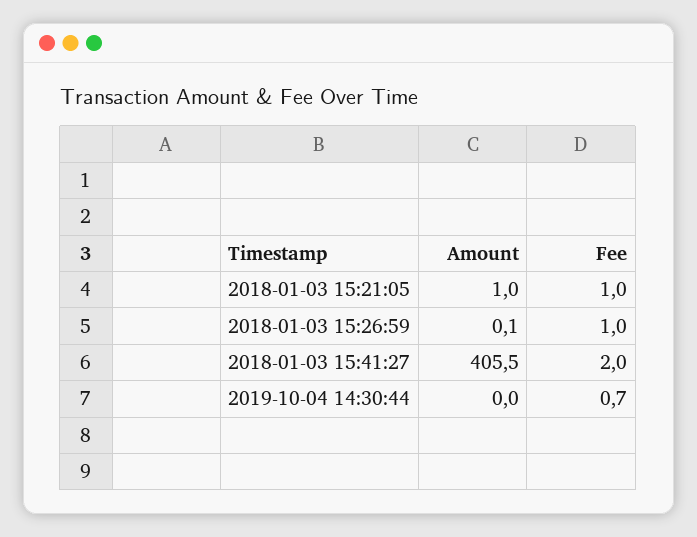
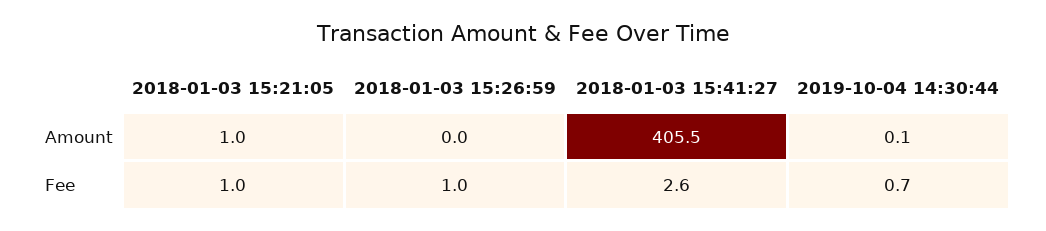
  {
    "Amount": {
      "2018-01-03 15:21:05": 1,
-     "2018-01-03 15:26:59": 0.1,
+     "2018-01-03 15:26:59": 0,
      "2018-01-03 15:41:27": 405.5,
-     "2019-10-04 14:30:44": 0
+     "2019-10-04 14:30:44": 0.1
    },
    "Fee": {
      "2018-01-03 15:21:05": 1,
      "2018-01-03 15:26:59": 1,
-     "2018-01-03 15:41:27": 2,
+     "2018-01-03 15:41:27": 2.6,
      "2019-10-04 14:30:44": 0.7
    }
  }

